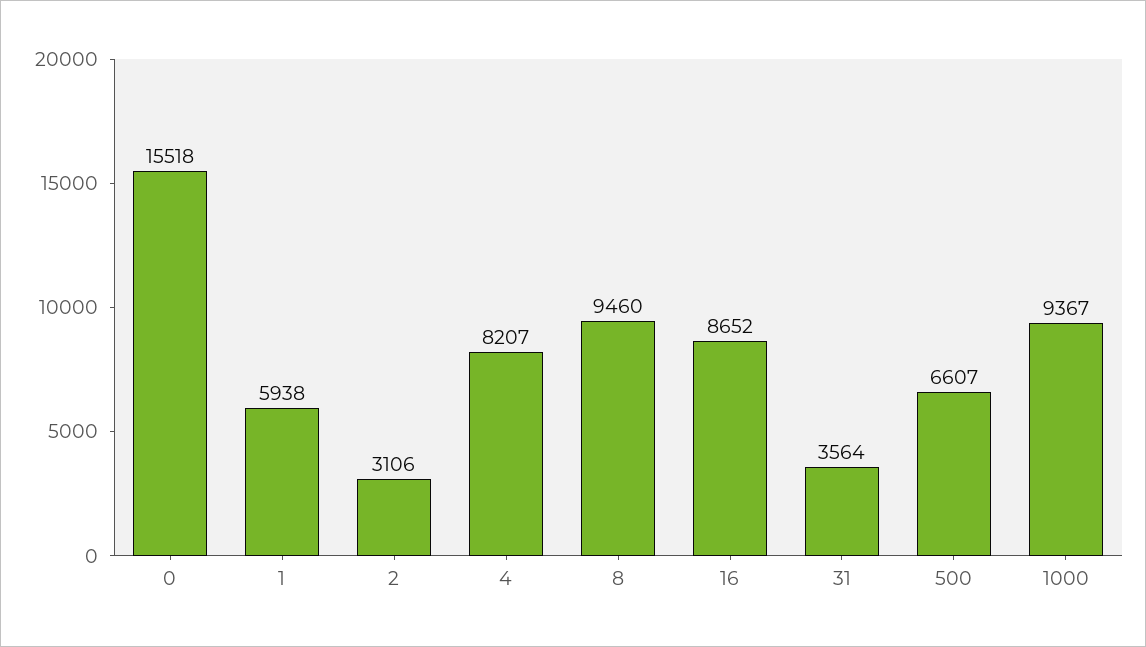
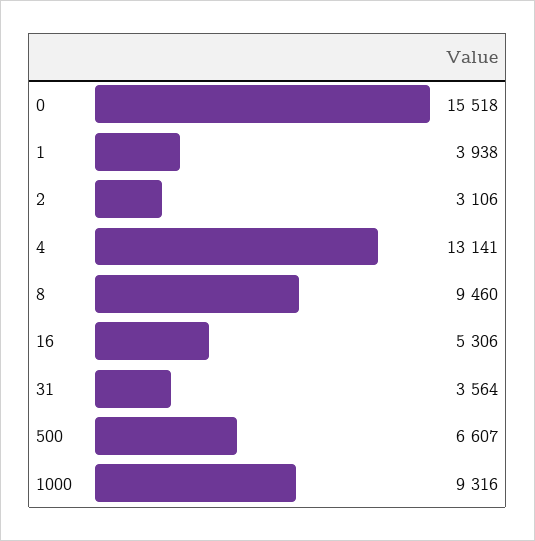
  {
    "0": 15518,
-   "1": 5938,
+   "1": 3938,
    "2": 3106,
-   "4": 8207,
+   "4": 13141,
    "8": 9460,
-   "16": 8652,
+   "16": 5306,
    "31": 3564,
    "500": 6607,
-   "1000": 9367
+   "1000": 9316
  }

